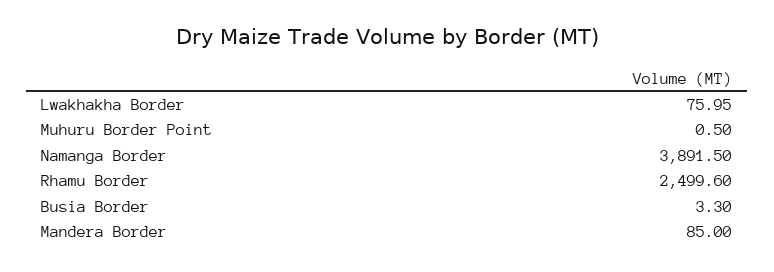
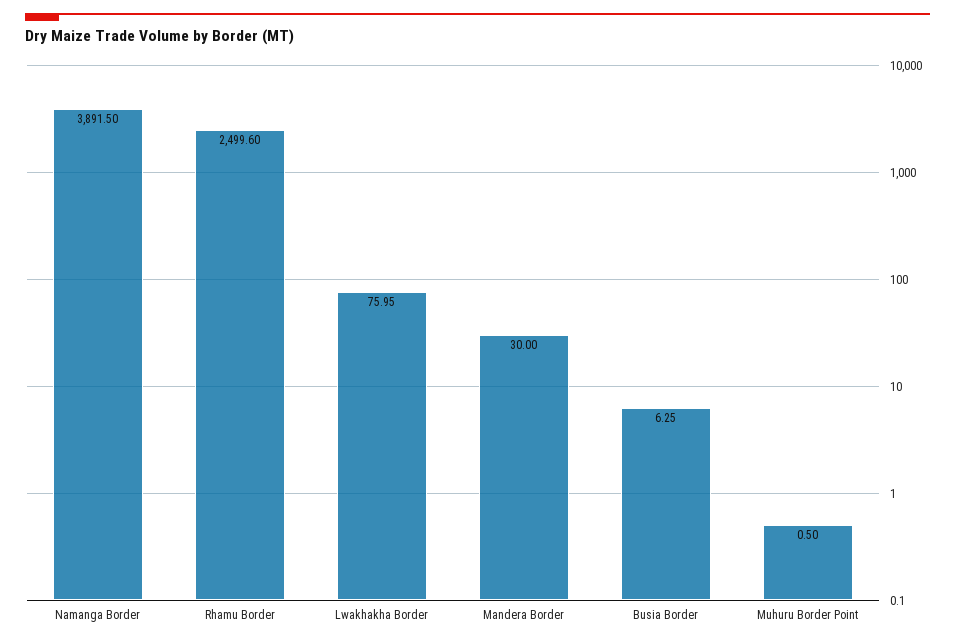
  {
    "Lwakhakha Border": 75.95,
    "Muhuru Border Point": 0.5,
    "Namanga Border": 3891.5,
    "Rhamu Border": 2499.6,
-   "Busia Border": 3.3,
+   "Busia Border": 6.25,
-   "Mandera Border": 85
+   "Mandera Border": 30
  }

